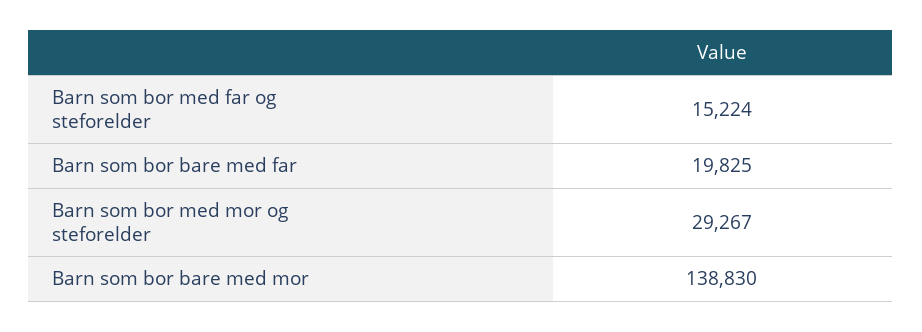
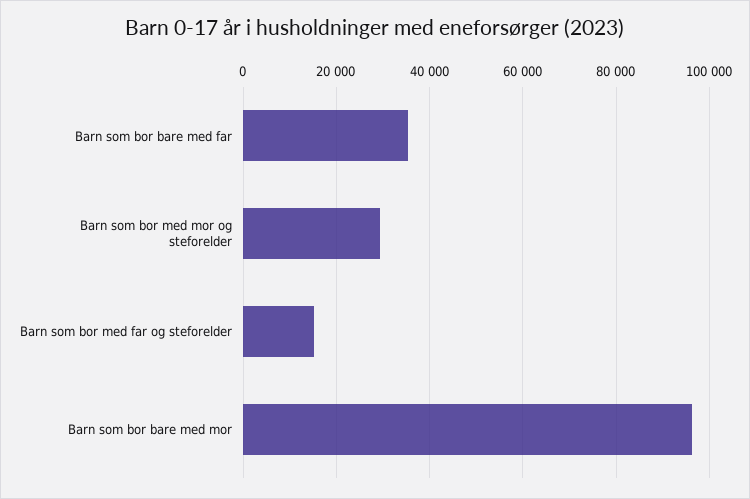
  {
    "Barn som bor med far og steforelder": 15224,
-   "Barn som bor bare med far": 19825,
+   "Barn som bor bare med far": 36000,
    "Barn som bor med mor og steforelder": 29267,
-   "Barn som bor bare med mor": 138830
+   "Barn som bor bare med mor": 96000
  }

